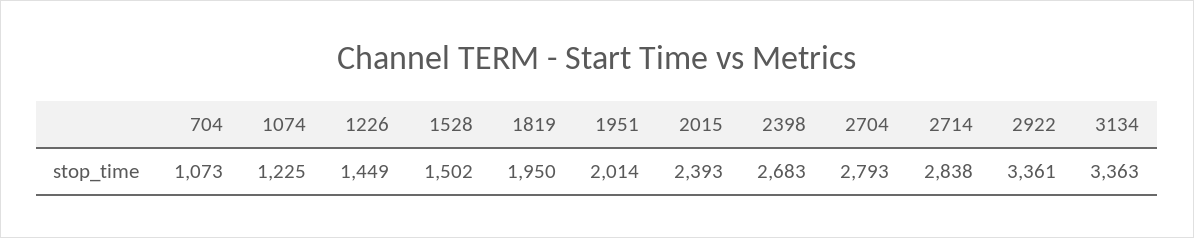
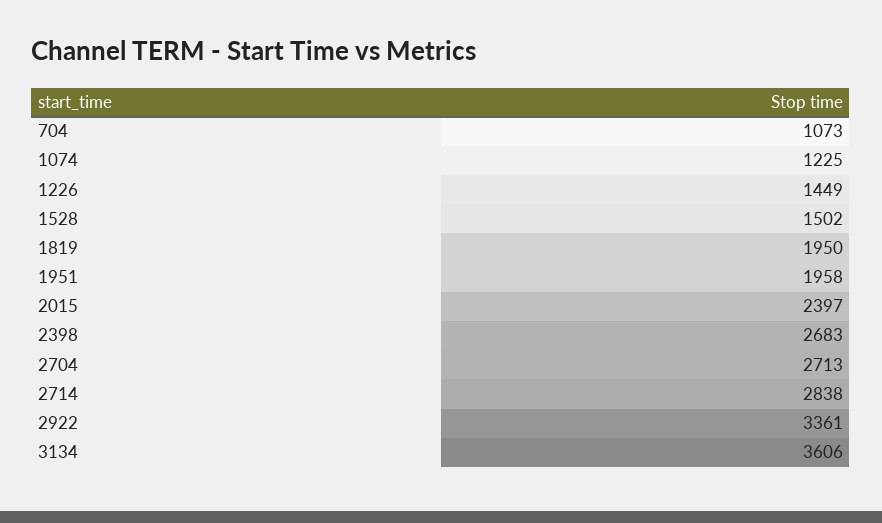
  {
    "704": 1073,
    "1074": 1225,
    "1226": 1449,
    "1528": 1502,
    "1819": 1950,
-   "1951": 2014,
+   "1951": 1958,
-   "2015": 2393,
+   "2015": 2397,
    "2398": 2683,
-   "2704": 2793,
+   "2704": 2713,
    "2714": 2838,
    "2922": 3361,
-   "3134": 3363
+   "3134": 3606
  }

